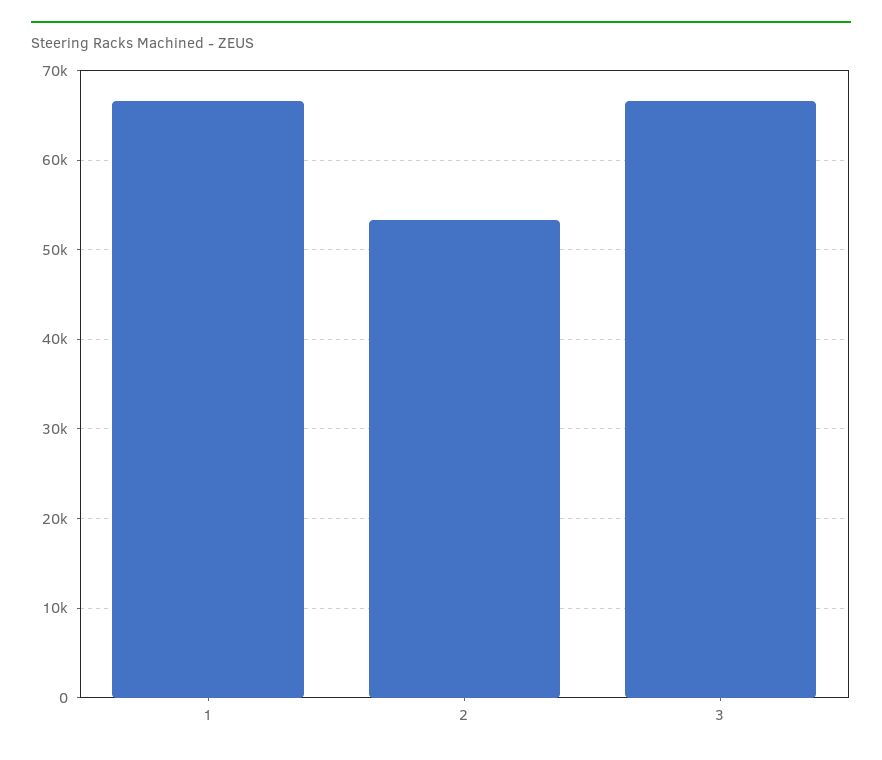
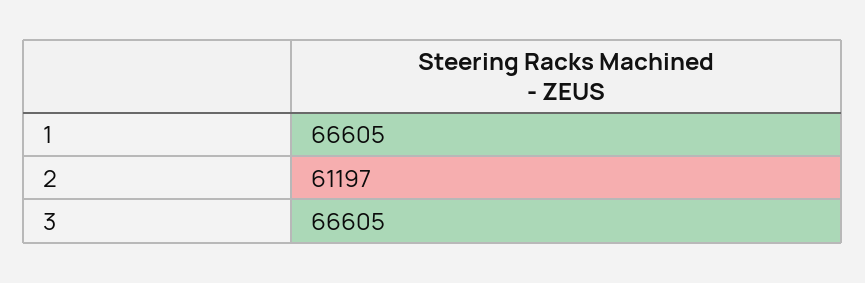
  {
    "1": 66605,
-   "2": 53000,
+   "2": 61197,
    "3": 66605
  }

